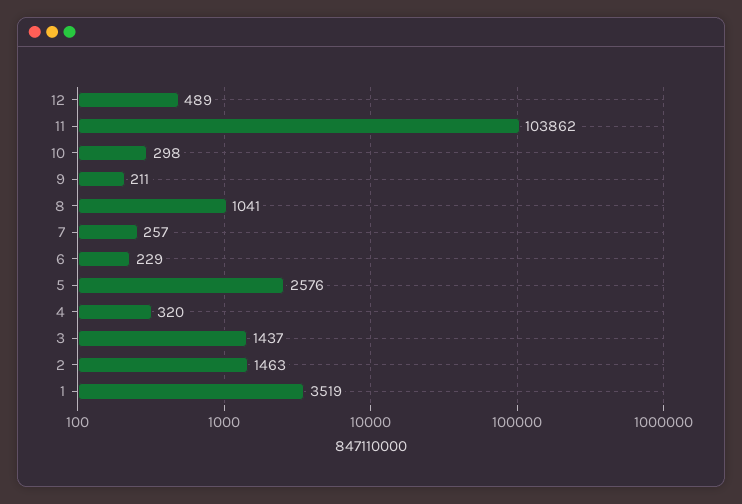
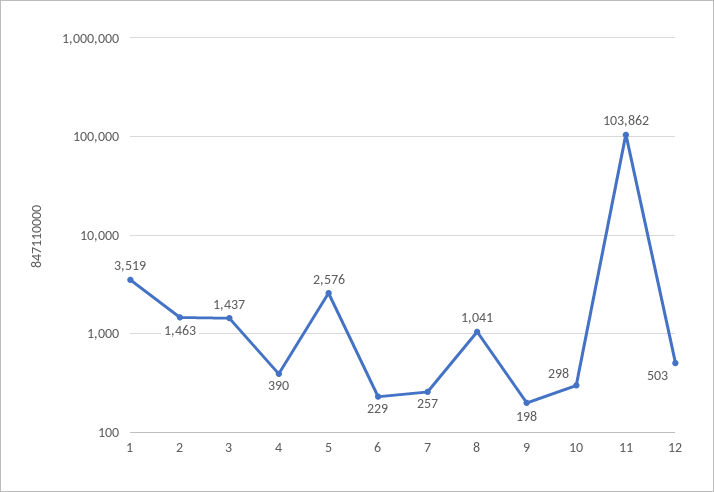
  {
-   "12": 489,
+   "12": 503,
    "11": 103862,
    "10": 298,
-   "9": 211,
+   "9": 198,
    "8": 1041,
    "7": 257,
    "6": 229,
    "5": 2576,
-   "4": 320,
+   "4": 390,
    "3": 1437,
    "2": 1463,
    "1": 3519
  }

